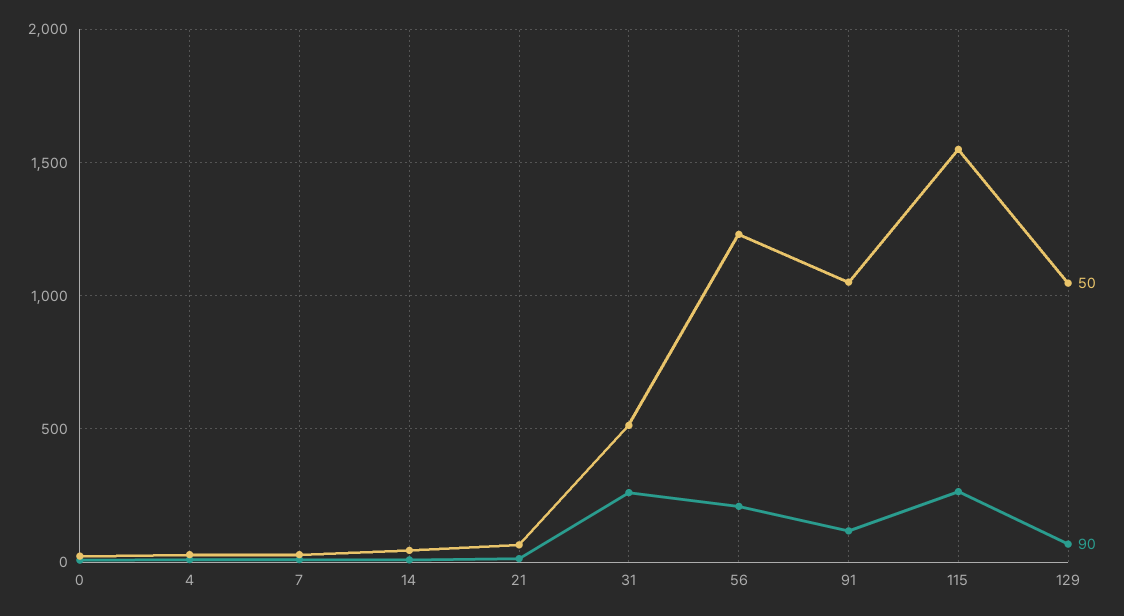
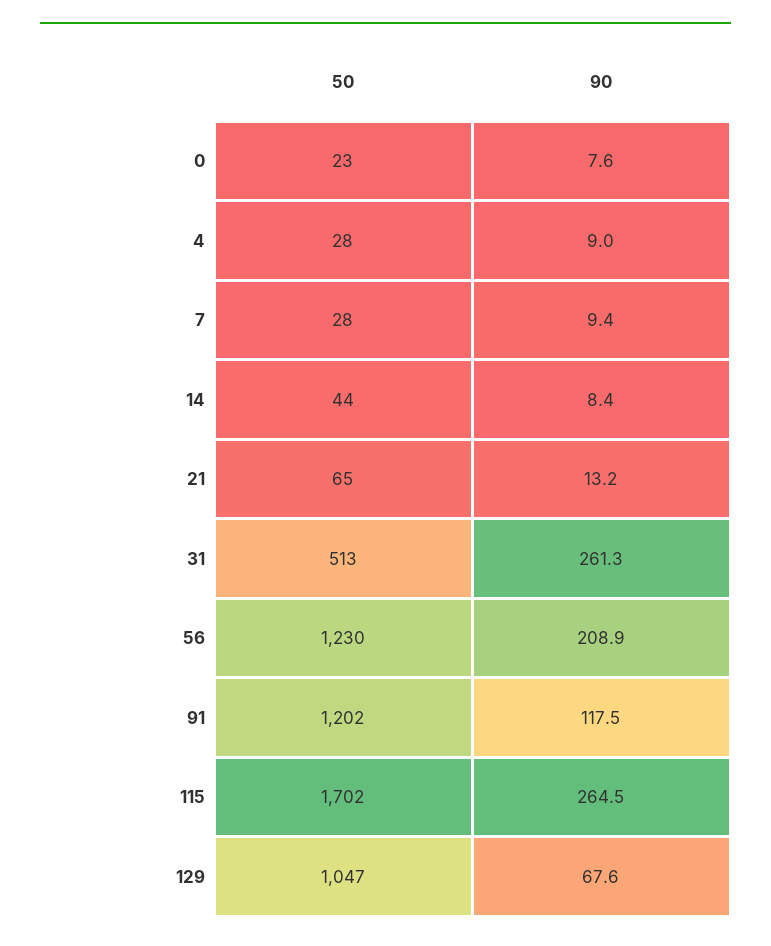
  {
    "50": {
      "0": 23,
      "4": 28,
      "7": 28,
      "14": 44,
      "21": 65,
      "31": 513,
      "56": 1230,
-     "91": 1050,
+     "91": 1202,
-     "115": 1550,
+     "115": 1702,
      "129": 1047
    },
    "90": {
      "0": 7.6,
      "4": 9,
      "7": 9.4,
      "14": 8.4,
      "21": 13.2,
      "31": 261.3,
      "56": 208.9,
      "91": 117.5,
      "115": 264.5,
      "129": 67.6
    }
  }

